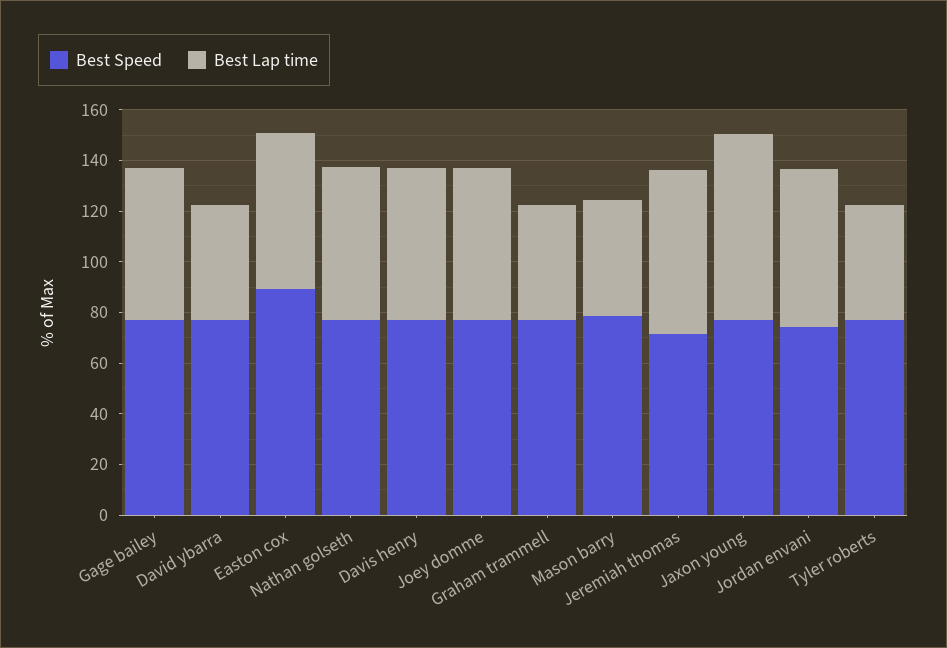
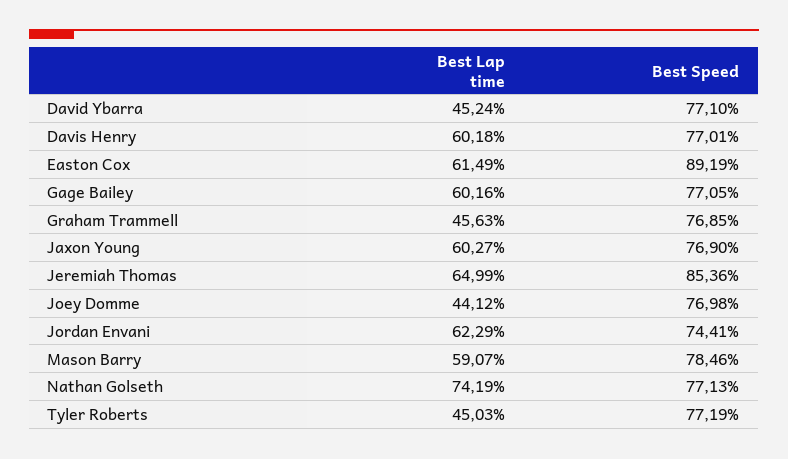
  {
    "Best Speed": {
      "Gage bailey": 77.05,
      "David ybarra": 77.1,
      "Easton cox": 89.19,
      "Nathan golseth": 77.13,
      "Davis henry": 77.01,
      "Joey domme": 76.98,
      "Graham trammell": 76.85,
      "Mason barry": 78.46,
-     "Jeremiah thomas": 70,
+     "Jeremiah thomas": 85.36,
      "Jaxon young": 76.9,
      "Jordan envani": 74.41,
      "Tyler roberts": 77.19
    },
    "Best Lap time": {
      "Gage bailey": 60.16,
      "David ybarra": 45.24,
      "Easton cox": 61.49,
-     "Nathan golseth": 60,
+     "Nathan golseth": 74.19,
      "Davis henry": 60.18,
-     "Joey domme": 60,
+     "Joey domme": 44.12,
      "Graham trammell": 45.63,
-     "Mason barry": 45,
+     "Mason barry": 59.07,
      "Jeremiah thomas": 64.99,
-     "Jaxon young": 75,
+     "Jaxon young": 60.27,
      "Jordan envani": 62.29,
      "Tyler roberts": 45.03
    }
  }

